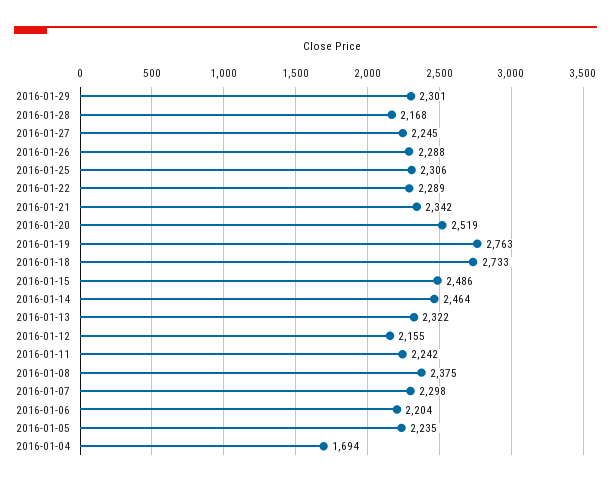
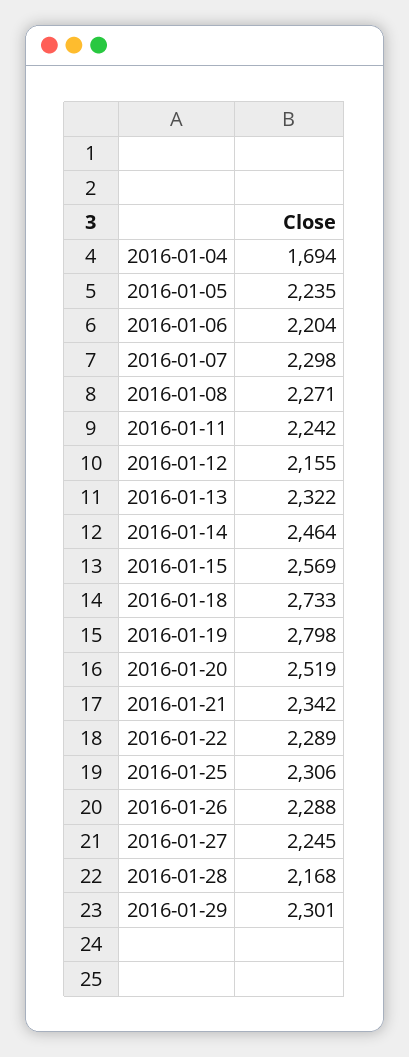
  {
    "2016-01-29": 2301,
    "2016-01-28": 2168,
    "2016-01-27": 2245,
    "2016-01-26": 2288,
    "2016-01-25": 2306,
    "2016-01-22": 2289,
    "2016-01-21": 2342,
    "2016-01-20": 2519,
-   "2016-01-19": 2763,
+   "2016-01-19": 2798,
    "2016-01-18": 2733,
-   "2016-01-15": 2486,
+   "2016-01-15": 2569,
    "2016-01-14": 2464,
    "2016-01-13": 2322,
    "2016-01-12": 2155,
    "2016-01-11": 2242,
-   "2016-01-08": 2375,
+   "2016-01-08": 2271,
    "2016-01-07": 2298,
    "2016-01-06": 2204,
    "2016-01-05": 2235,
    "2016-01-04": 1694
  }

